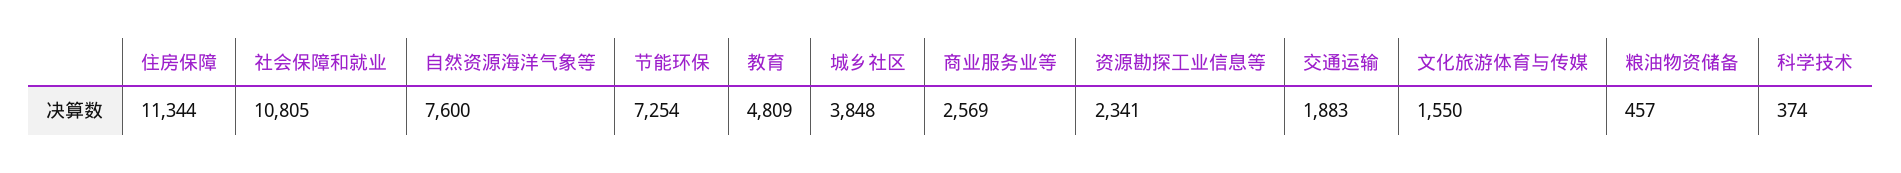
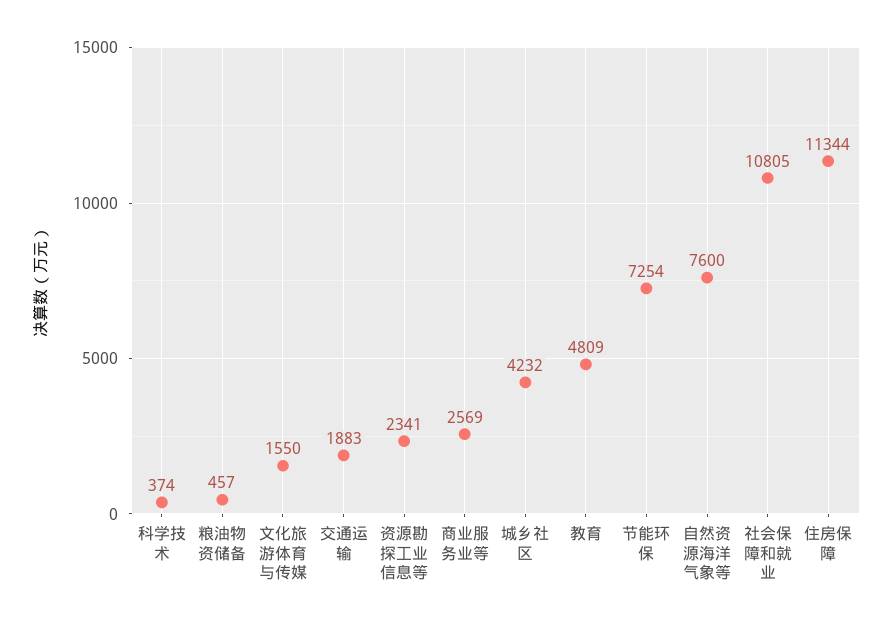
  {
    "住房保障": 11344,
    "社会保障和就业": 10805,
    "自然资源海洋气象等": 7600,
    "节能环保": 7254,
    "教育": 4809,
-   "城乡社区": 3848,
+   "城乡社区": 4232,
    "商业服务业等": 2569,
    "资源勘探工业信息等": 2341,
    "交通运输": 1883,
    "文化旅游体育与传媒": 1550,
    "粮油物资储备": 457,
    "科学技术": 374
  }

